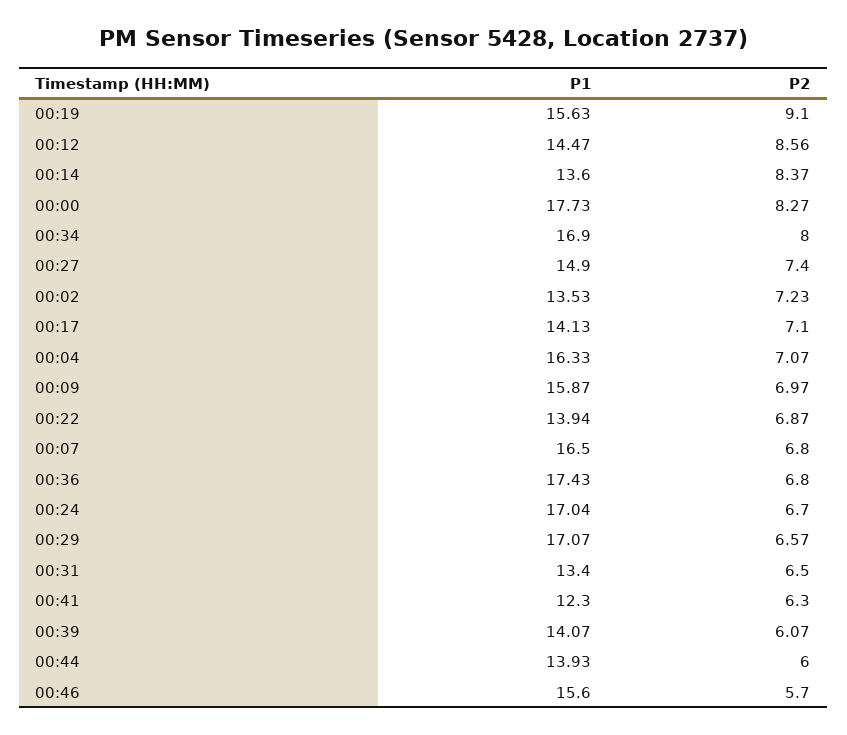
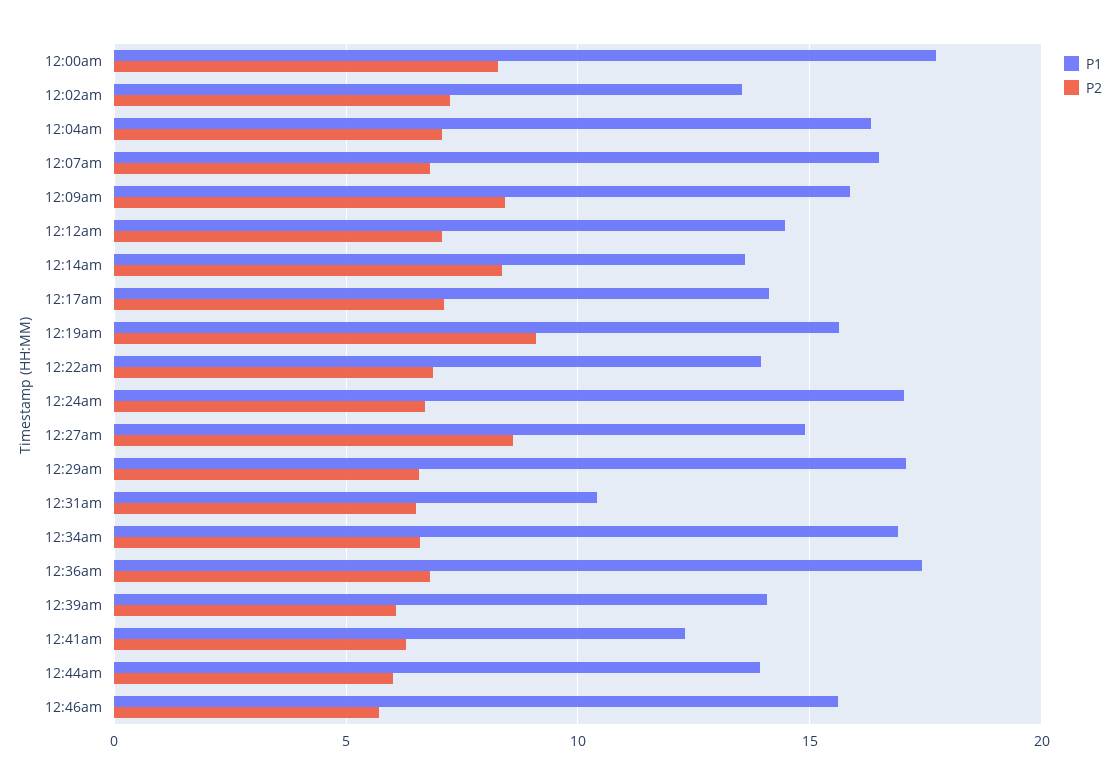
  {
    "P1": {
      "00:19": 15.63,
      "00:12": 14.47,
      "00:14": 13.6,
      "00:00": 17.73,
      "00:34": 16.9,
      "00:27": 14.9,
      "00:02": 13.53,
      "00:17": 14.13,
      "00:04": 16.33,
      "00:09": 15.87,
      "00:22": 13.94,
      "00:07": 16.5,
      "00:36": 17.43,
      "00:24": 17.04,
      "00:29": 17.07,
-     "00:31": 13.4,
+     "00:31": 10.5,
      "00:41": 12.3,
      "00:39": 14.07,
      "00:44": 13.93,
      "00:46": 15.6
    },
    "P2": {
      "00:19": 9.1,
-     "00:12": 8.56,
+     "00:12": 7,
      "00:14": 8.37,
      "00:00": 8.27,
-     "00:34": 8,
+     "00:34": 6.5,
-     "00:27": 7.4,
+     "00:27": 8.5,
      "00:02": 7.23,
      "00:17": 7.1,
      "00:04": 7.07,
-     "00:09": 6.97,
+     "00:09": 8.5,
      "00:22": 6.87,
      "00:07": 6.8,
      "00:36": 6.8,
      "00:24": 6.7,
      "00:29": 6.57,
      "00:31": 6.5,
      "00:41": 6.3,
      "00:39": 6.07,
      "00:44": 6,
      "00:46": 5.7
    }
  }

